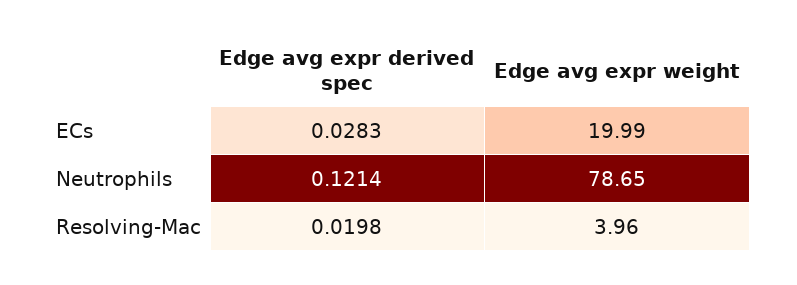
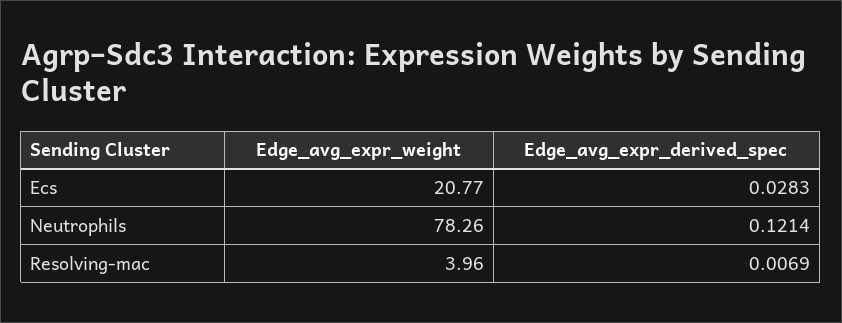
  {
    "Edge avg expr derived spec": {
      "ECs": 0.0283,
      "Neutrophils": 0.1214,
-     "Resolving-Mac": 0.0198
+     "Resolving-Mac": 0.0069
    },
    "Edge avg expr weight": {
-     "ECs": 19.99,
+     "ECs": 20.77,
-     "Neutrophils": 78.65,
+     "Neutrophils": 78.26,
      "Resolving-Mac": 3.96
    }
  }

